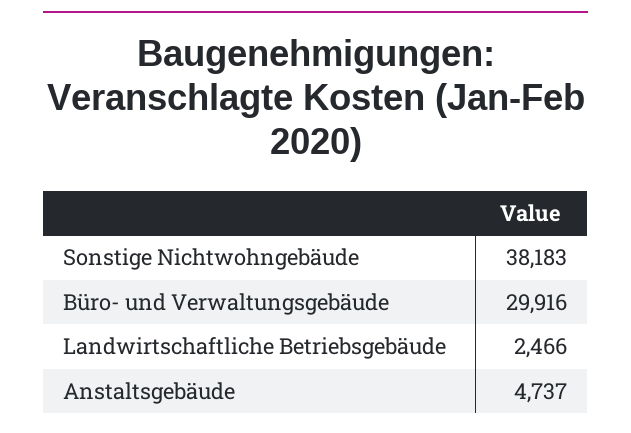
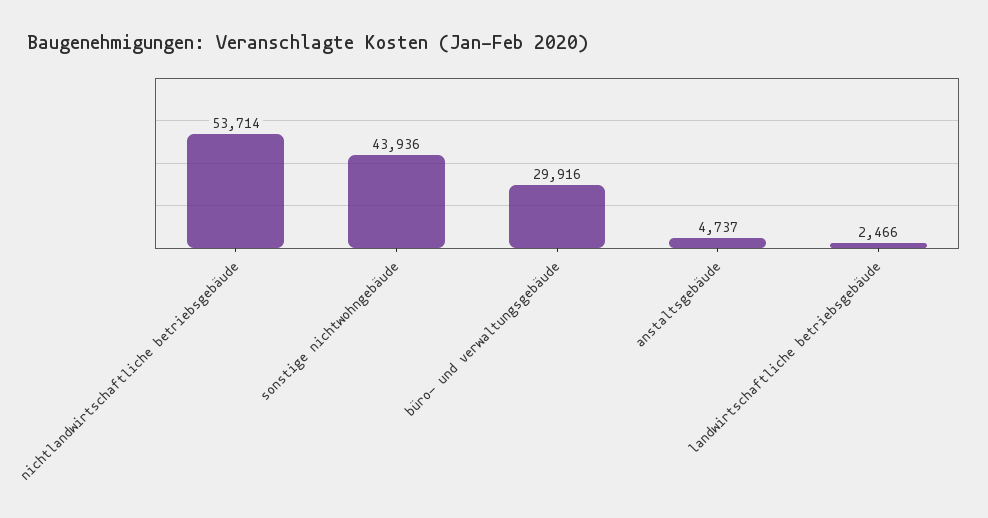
  {
-   "Sonstige Nichtwohngebäude": 38183,
+   "Sonstige Nichtwohngebäude": 43936,
    "Büro- und Verwaltungsgebäude": 29916,
    "Landwirtschaftliche Betriebsgebäude": 2466,
-   "Anstaltsgebäude": 4737
+   "Anstaltsgebäude": 4737,
+   "nichtlandwirtschaftliche betriebsgebäude": 53714
  }

